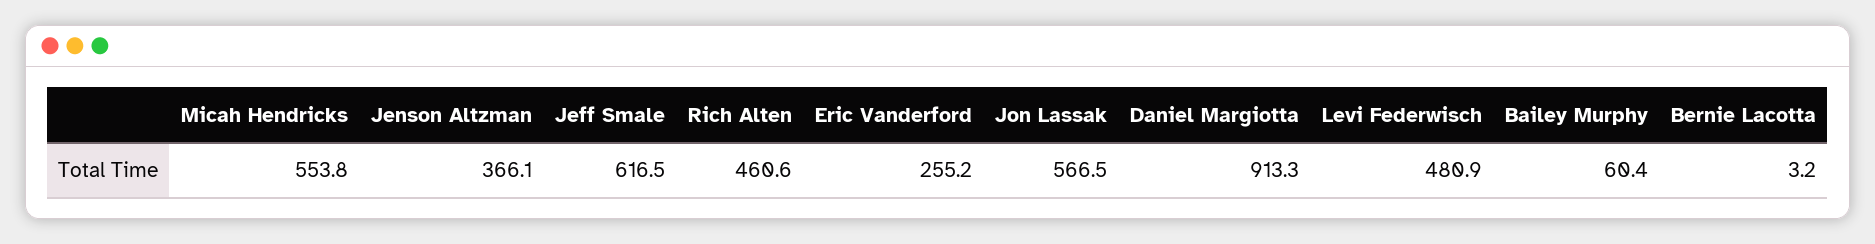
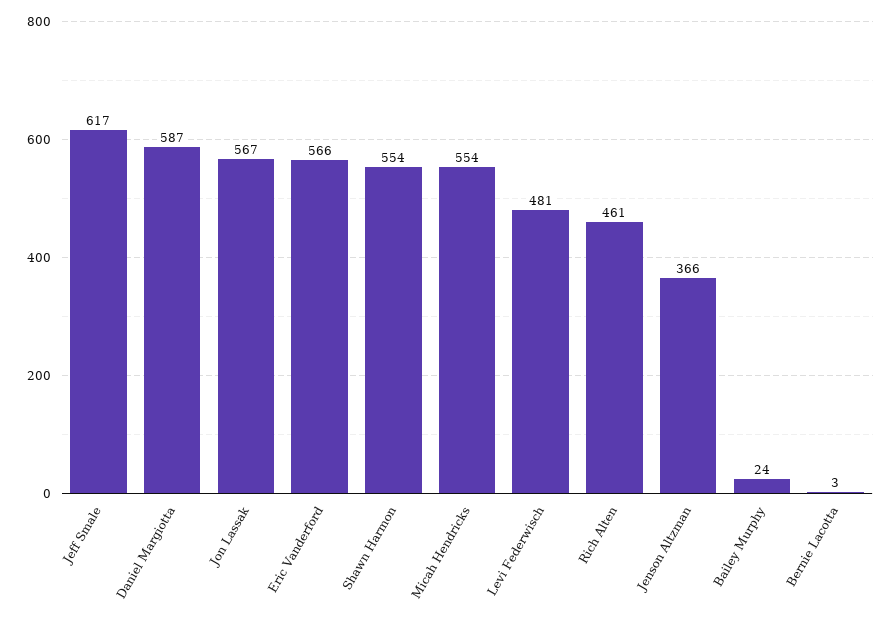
  {
    "Micah Hendricks": 553.8,
    "Jenson Altzman": 366.1,
    "Jeff Smale": 616.5,
    "Rich Alten": 460.6,
-   "Eric Vanderford": 255.2,
+   "Eric Vanderford": 566,
    "Jon Lassak": 566.5,
-   "Daniel Margiotta": 913.3,
+   "Daniel Margiotta": 587,
    "Levi Federwisch": 480.9,
-   "Bailey Murphy": 60.4,
+   "Bailey Murphy": 24,
-   "Bernie Lacotta": 3.2
+   "Bernie Lacotta": 3.2,
+   "Shawn Harmon": 554
  }

